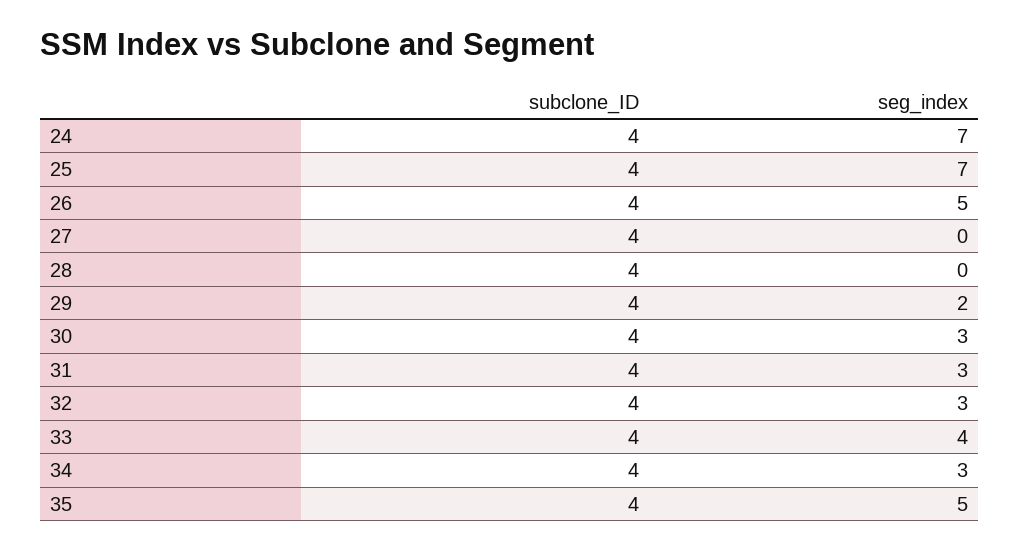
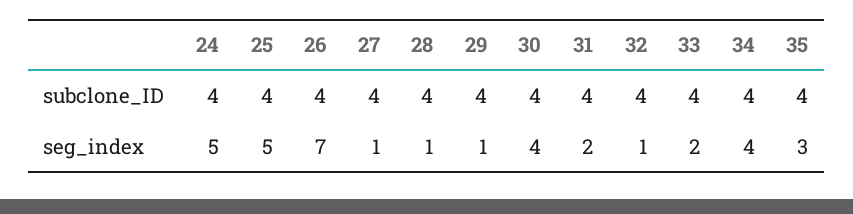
  {
    "subclone_ID": {
      "24": 4,
      "25": 4,
      "26": 4,
      "27": 4,
      "28": 4,
      "29": 4,
      "30": 4,
      "31": 4,
      "32": 4,
      "33": 4,
      "34": 4,
      "35": 4
    },
    "seg_index": {
-     "24": 7,
+     "24": 5,
-     "25": 7,
+     "25": 5,
-     "26": 5,
+     "26": 7,
-     "27": 0,
+     "27": 1,
-     "28": 0,
+     "28": 1,
-     "29": 2,
+     "29": 1,
-     "30": 3,
+     "30": 4,
-     "31": 3,
+     "31": 2,
-     "32": 3,
+     "32": 1,
-     "33": 4,
+     "33": 2,
-     "34": 3,
+     "34": 4,
-     "35": 5
+     "35": 3
    }
  }

